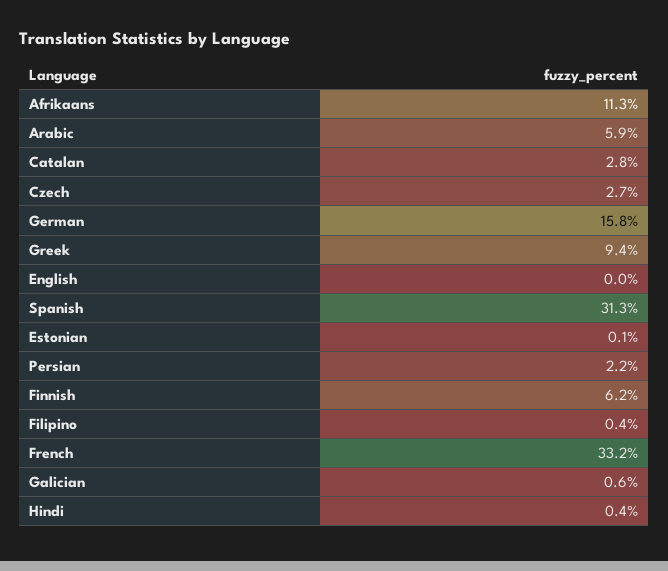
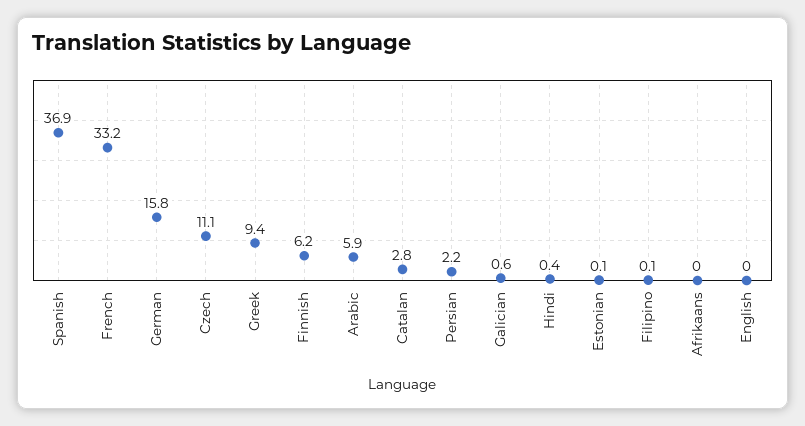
  {
-   "Afrikaans": 11.3,
+   "Afrikaans": 0,
    "Arabic": 5.9,
    "Catalan": 2.8,
-   "Czech": 2.7,
+   "Czech": 11.1,
    "German": 15.8,
    "Greek": 9.4,
    "English": 0,
-   "Spanish": 31.3,
+   "Spanish": 36.9,
    "Estonian": 0.1,
    "Persian": 2.2,
    "Finnish": 6.2,
-   "Filipino": 0.4,
+   "Filipino": 0.1,
    "French": 33.2,
    "Galician": 0.6,
    "Hindi": 0.4
  }

